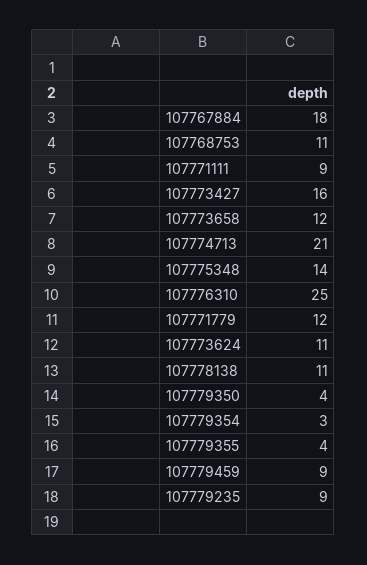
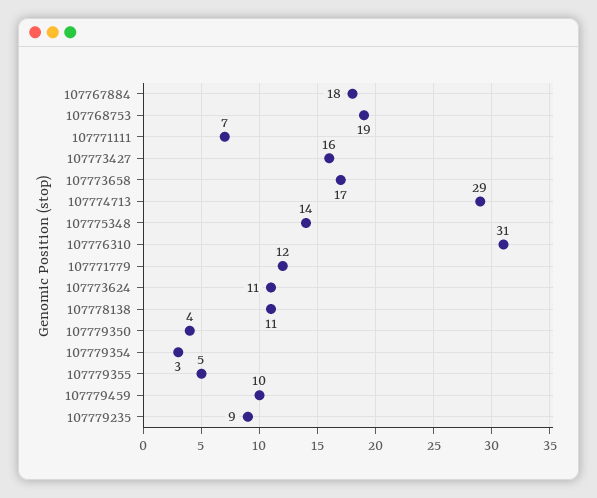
  {
    "107767884": 18,
-   "107768753": 11,
+   "107768753": 19,
-   "107771111": 9,
+   "107771111": 7,
    "107773427": 16,
-   "107773658": 12,
+   "107773658": 17,
-   "107774713": 21,
+   "107774713": 29,
    "107775348": 14,
-   "107776310": 25,
+   "107776310": 31,
    "107771779": 12,
    "107773624": 11,
    "107778138": 11,
    "107779350": 4,
    "107779354": 3,
-   "107779355": 4,
+   "107779355": 5,
-   "107779459": 9,
+   "107779459": 10,
    "107779235": 9
  }

